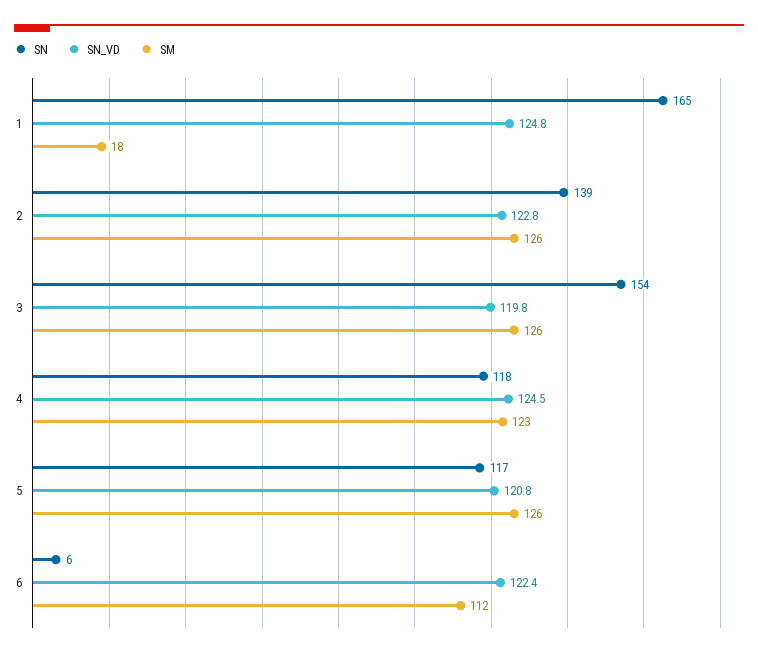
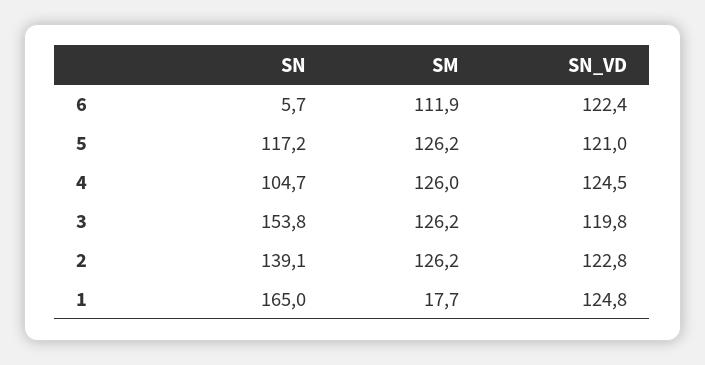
  {
    "SN": {
      "1": 165,
      "2": 139.1,
      "3": 153.8,
-     "4": 118,
+     "4": 104.7,
      "5": 117.2,
      "6": 5.7
    },
    "SN_VD": {
      "1": 124.8,
      "2": 122.8,
      "3": 119.8,
      "4": 124.5,
-     "5": 120.8,
+     "5": 121,
      "6": 122.4
    },
    "SM": {
      "1": 17.7,
      "2": 126.2,
      "3": 126.2,
-     "4": 123,
+     "4": 126,
      "5": 126.2,
      "6": 111.9
    }
  }

